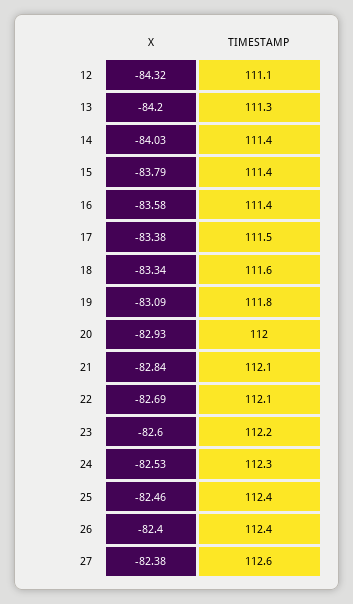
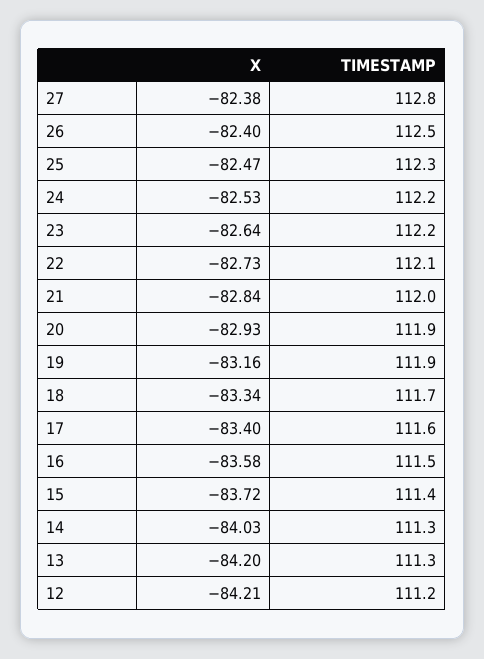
  {
    "X": {
-     "12": -84.32,
+     "12": -84.21,
      "13": -84.2,
      "14": -84.03,
-     "15": -83.79,
+     "15": -83.72,
      "16": -83.58,
-     "17": -83.38,
+     "17": -83.4,
      "18": -83.34,
-     "19": -83.09,
+     "19": -83.16,
      "20": -82.93,
      "21": -82.84,
-     "22": -82.69,
+     "22": -82.73,
-     "23": -82.6,
+     "23": -82.64,
      "24": -82.53,
-     "25": -82.46,
+     "25": -82.47,
      "26": -82.4,
      "27": -82.38
    },
    "TIMESTAMP": {
-     "12": 111.1,
+     "12": 111.2,
      "13": 111.3,
-     "14": 111.4,
+     "14": 111.3,
      "15": 111.4,
-     "16": 111.4,
+     "16": 111.5,
-     "17": 111.5,
+     "17": 111.6,
-     "18": 111.6,
+     "18": 111.7,
-     "19": 111.8,
+     "19": 111.9,
-     "20": 112,
+     "20": 111.9,
-     "21": 112.1,
+     "21": 112,
      "22": 112.1,
      "23": 112.2,
-     "24": 112.3,
+     "24": 112.2,
-     "25": 112.4,
+     "25": 112.3,
-     "26": 112.4,
+     "26": 112.5,
-     "27": 112.6
+     "27": 112.8
    }
  }

